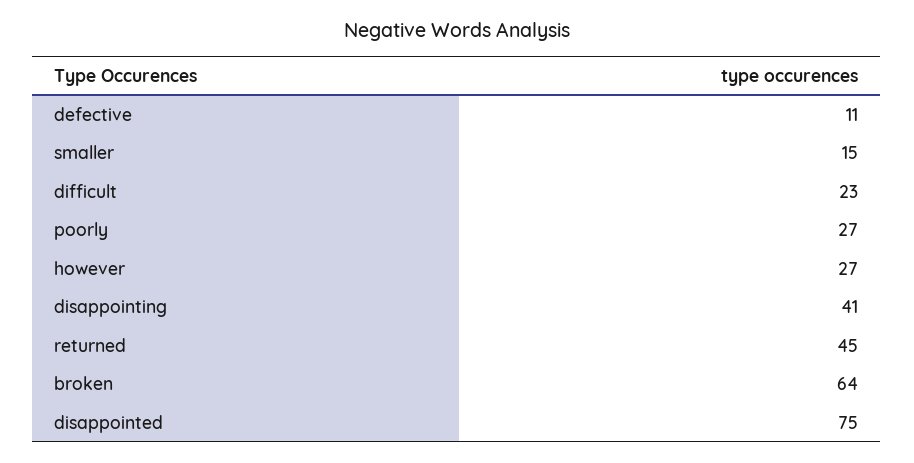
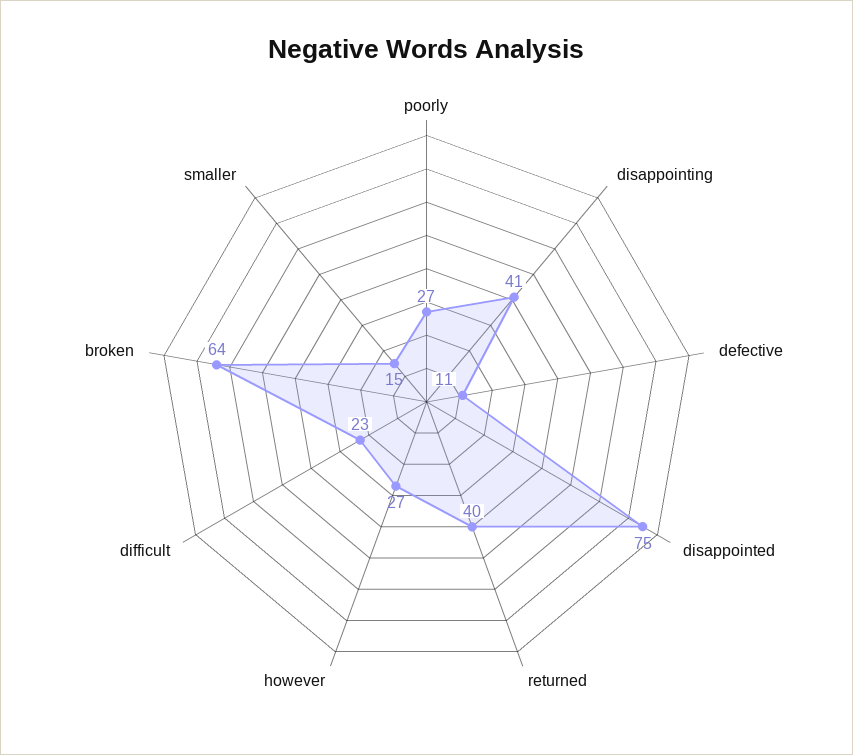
  {
    "defective": 11,
    "smaller": 15,
    "difficult": 23,
    "poorly": 27,
    "however": 27,
    "disappointing": 41,
-   "returned": 45,
+   "returned": 40,
    "broken": 64,
    "disappointed": 75
  }

